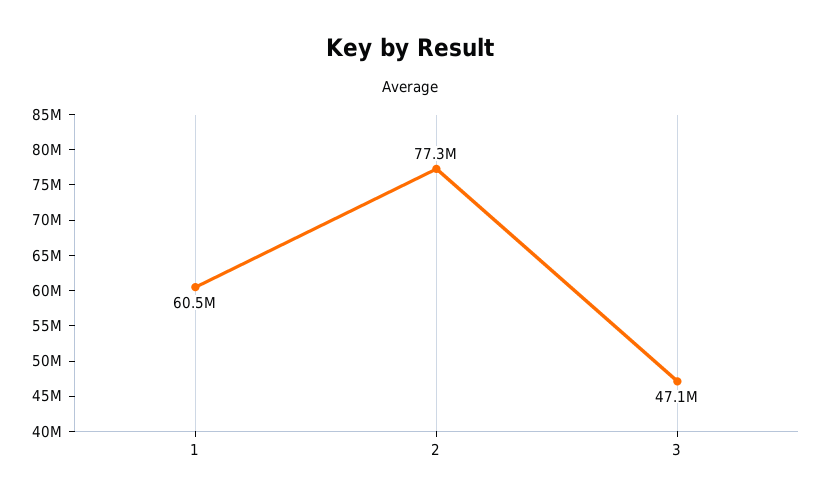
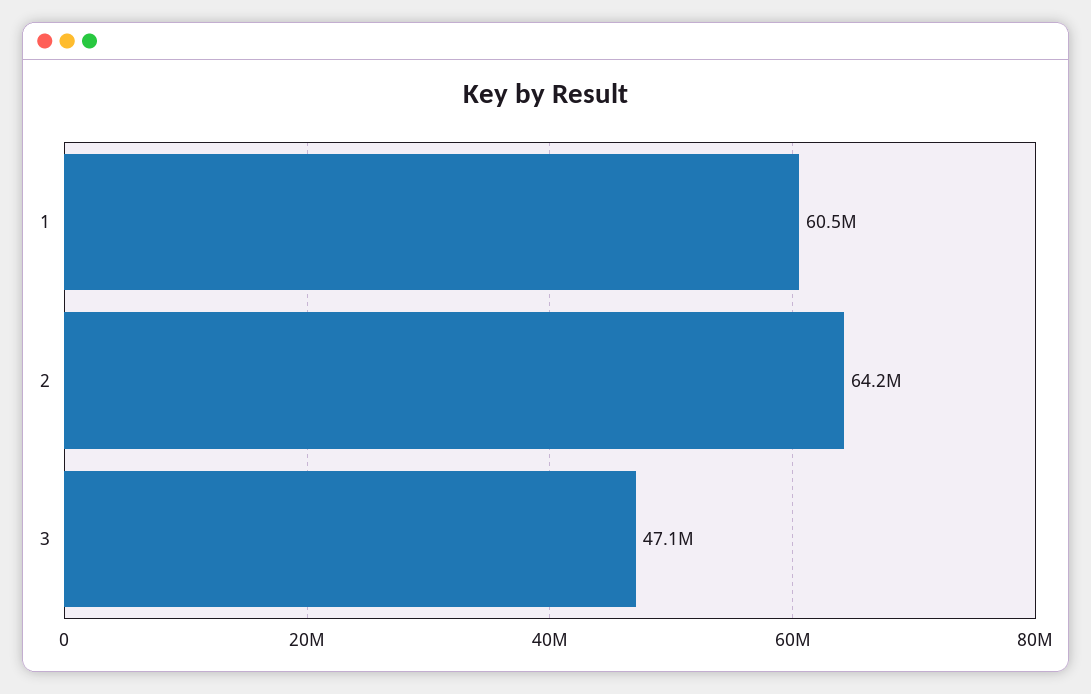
  {
    "1": 60500000,
-   "2": 77300000,
+   "2": 64200000,
    "3": 47100000
  }

